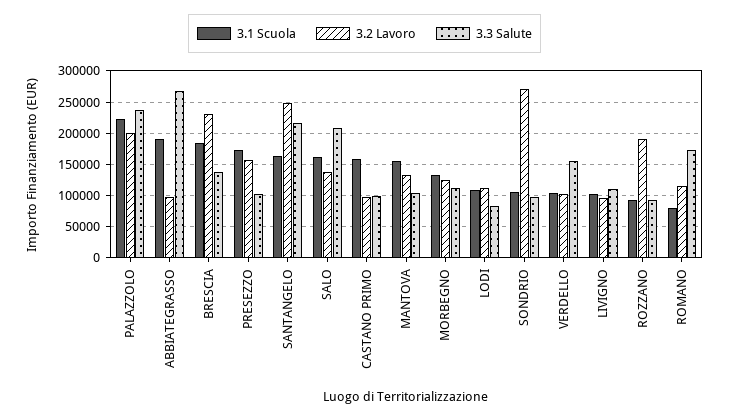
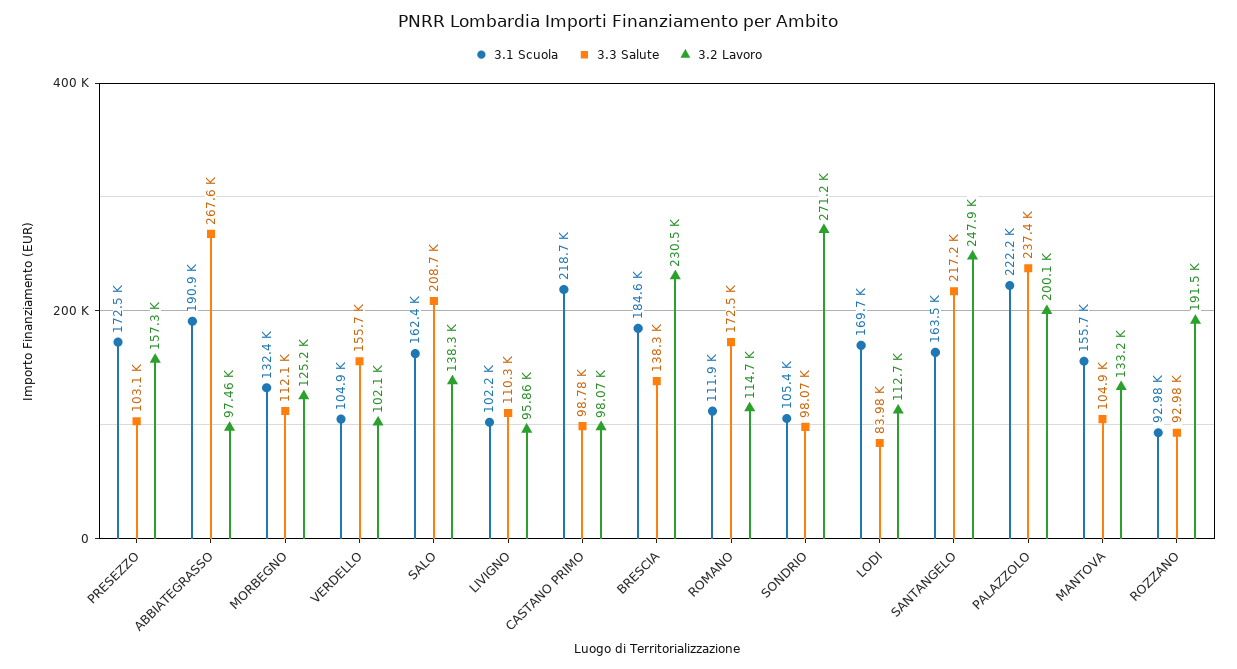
  {
    "3.1 Scuola": {
      "PALAZZOLO": 222200,
      "ABBIATEGRASSO": 190900,
      "BRESCIA": 184600,
      "PRESEZZO": 172500,
      "SANTANGELO": 163500,
      "SALO": 162400,
-     "CASTANO PRIMO": 160000,
+     "CASTANO PRIMO": 218700,
      "MANTOVA": 155700,
      "MORBEGNO": 132400,
-     "LODI": 110000,
+     "LODI": 169700,
      "SONDRIO": 105400,
      "VERDELLO": 104900,
      "LIVIGNO": 102200,
      "ROZZANO": 92980,
-     "ROMANO": 80000
+     "ROMANO": 111900
    },
    "3.2 Lavoro": {
      "PALAZZOLO": 200100,
      "ABBIATEGRASSO": 97460,
      "BRESCIA": 230500,
      "PRESEZZO": 157300,
      "SANTANGELO": 247900,
      "SALO": 138300,
      "CASTANO PRIMO": 98070,
      "MANTOVA": 133200,
      "MORBEGNO": 125200,
      "LODI": 112700,
      "SONDRIO": 271200,
      "VERDELLO": 102100,
      "LIVIGNO": 95860,
      "ROZZANO": 191500,
      "ROMANO": 114700
    },
    "3.3 Salute": {
      "PALAZZOLO": 237400,
      "ABBIATEGRASSO": 267600,
      "BRESCIA": 138300,
      "PRESEZZO": 103100,
      "SANTANGELO": 217200,
      "SALO": 208700,
      "CASTANO PRIMO": 98780,
      "MANTOVA": 104900,
      "MORBEGNO": 112100,
      "LODI": 83980,
      "SONDRIO": 98070,
      "VERDELLO": 155700,
      "LIVIGNO": 110300,
      "ROZZANO": 92980,
      "ROMANO": 172500
    }
  }

